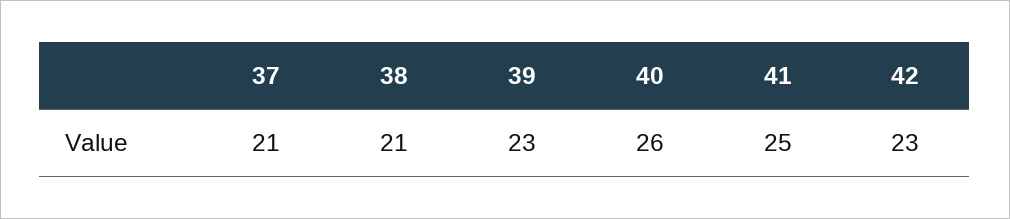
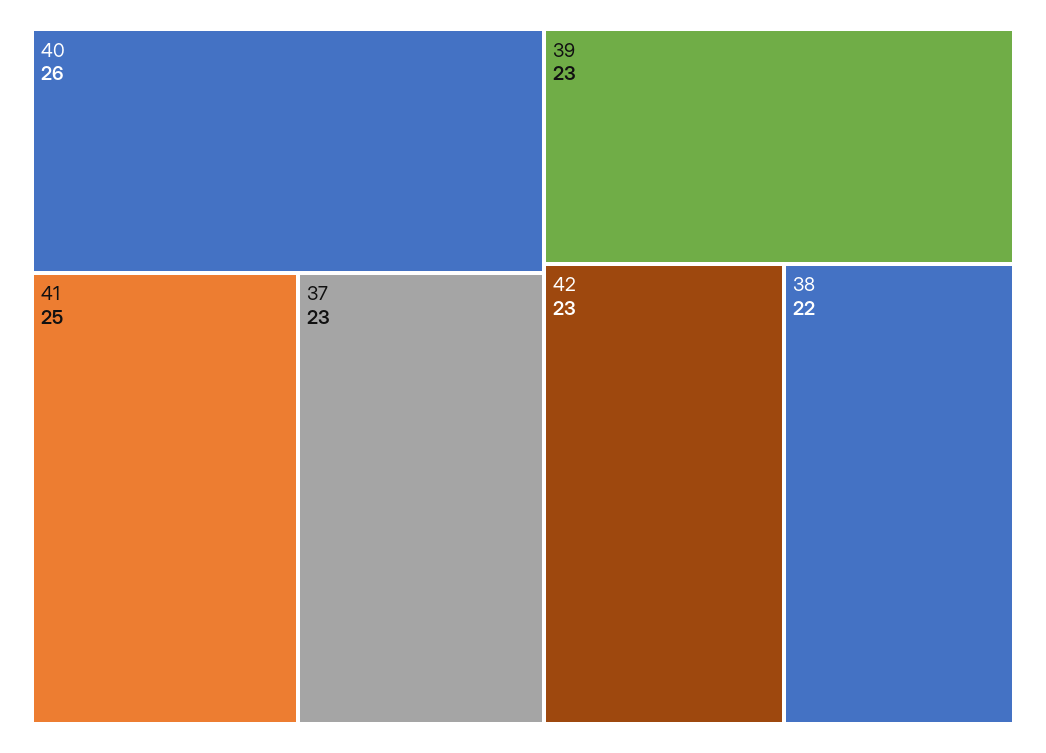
  {
-   "37": 21,
+   "37": 23,
-   "38": 21,
+   "38": 22,
    "39": 23,
    "40": 26,
    "41": 25,
    "42": 23
  }

